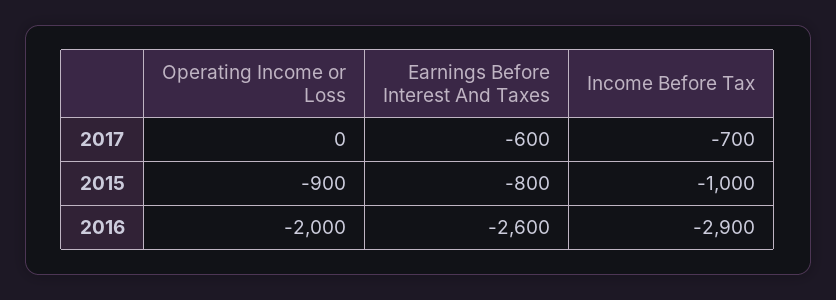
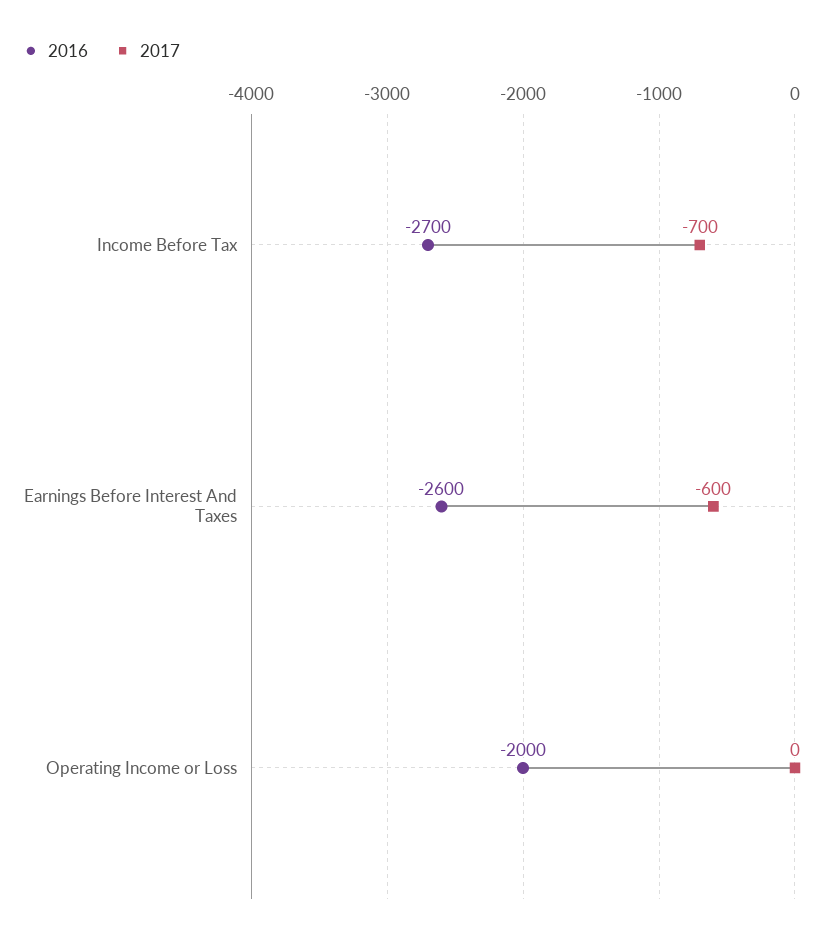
  {
    "2017": {
      "Operating Income or Loss": 0,
      "Earnings Before Interest And Taxes": -600,
      "Income Before Tax": -700
    },
-   "2015": {
-     "Operating Income or Loss": -900,
-     "Earnings Before Interest And Taxes": -800,
-     "Income Before Tax": -1000
-   },
    "2016": {
      "Operating Income or Loss": -2000,
      "Earnings Before Interest And Taxes": -2600,
-     "Income Before Tax": -2900
+     "Income Before Tax": -2700
    }
  }

